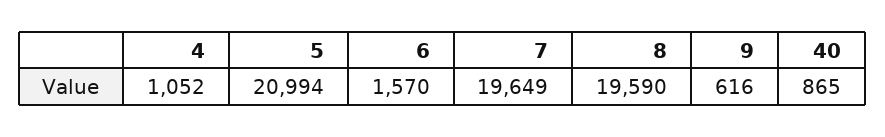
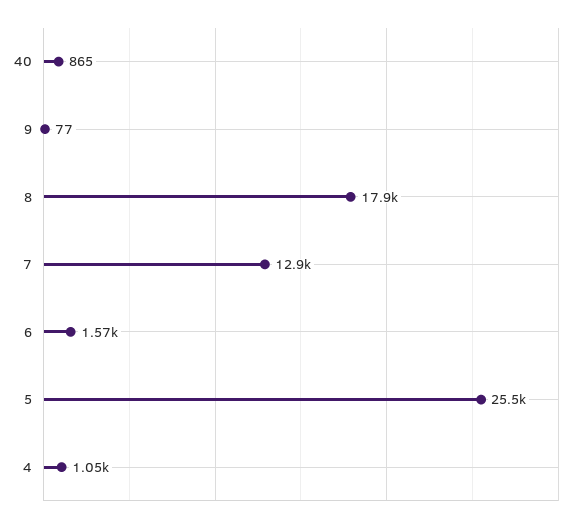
  {
    "4": 1052,
-   "5": 20994,
+   "5": 25500,
    "6": 1570,
-   "7": 19649,
+   "7": 12900,
-   "8": 19590,
+   "8": 17900,
-   "9": 616,
+   "9": 77,
    "40": 865
  }

